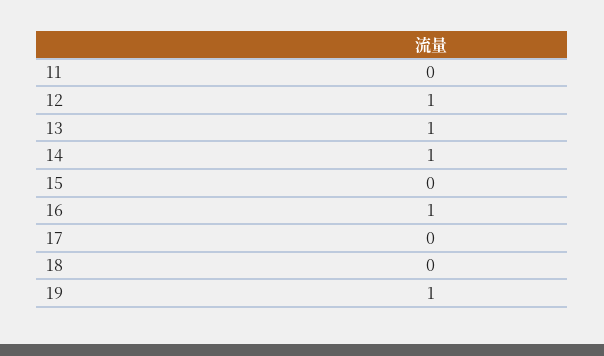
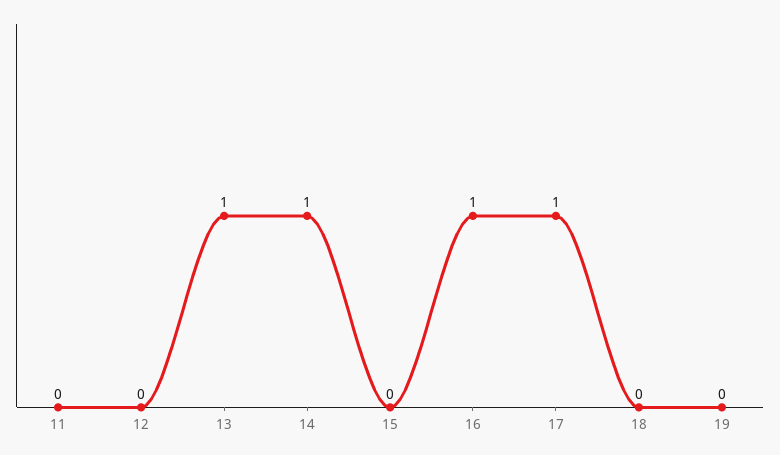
  {
    "11": 0,
-   "12": 1,
+   "12": 0,
    "13": 1,
    "14": 1,
    "15": 0,
    "16": 1,
-   "17": 0,
+   "17": 1,
    "18": 0,
-   "19": 1
+   "19": 0
  }

